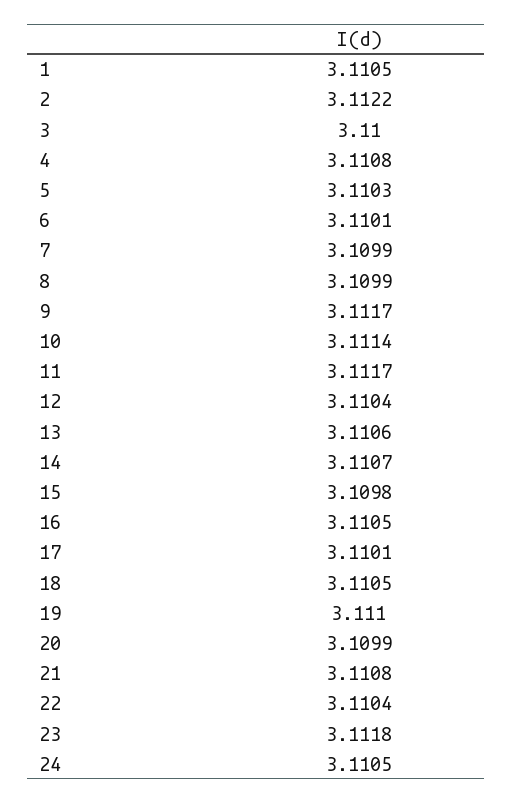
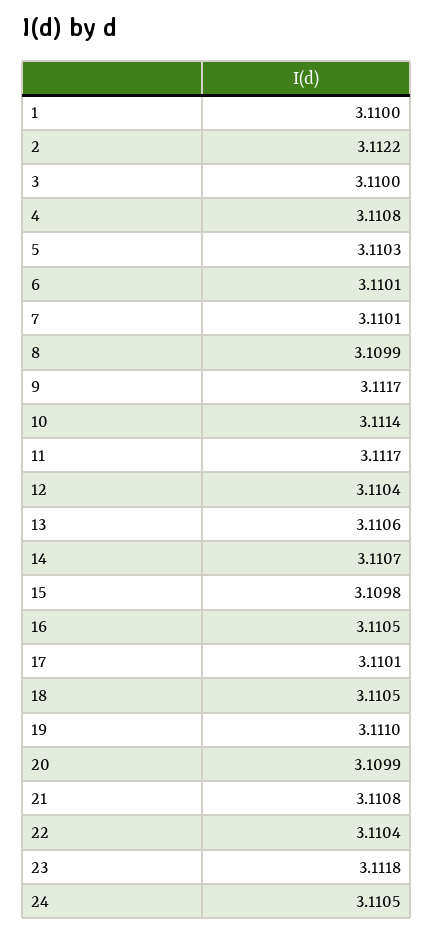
  {
-   "1": 3.1105,
+   "1": 3.11,
    "2": 3.1122,
    "3": 3.11,
    "4": 3.1108,
    "5": 3.1103,
    "6": 3.1101,
-   "7": 3.1099,
+   "7": 3.1101,
    "8": 3.1099,
    "9": 3.1117,
    "10": 3.1114,
    "11": 3.1117,
    "12": 3.1104,
    "13": 3.1106,
    "14": 3.1107,
    "15": 3.1098,
    "16": 3.1105,
    "17": 3.1101,
    "18": 3.1105,
    "19": 3.111,
    "20": 3.1099,
    "21": 3.1108,
    "22": 3.1104,
    "23": 3.1118,
    "24": 3.1105
  }

